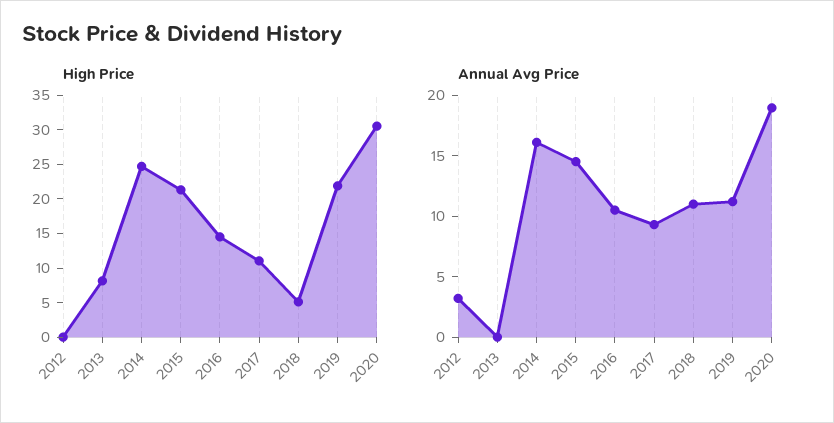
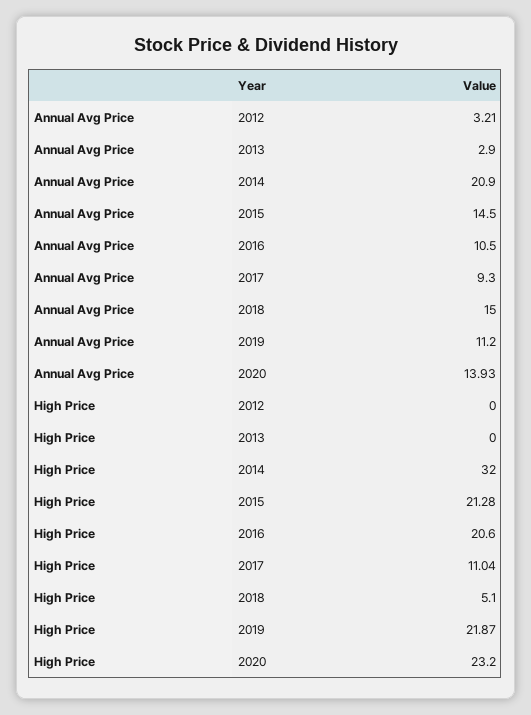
  {
    "High Price": {
      "2012": 0,
-     "2013": 7.5,
+     "2013": 0,
-     "2014": 25,
+     "2014": 32,
      "2015": 21.28,
-     "2016": 15,
+     "2016": 20.6,
      "2017": 11.04,
      "2018": 5.1,
      "2019": 21.87,
-     "2020": 30
+     "2020": 23.2
    },
    "Annual Avg Price": {
      "2012": 3.21,
-     "2013": 0,
+     "2013": 2.9,
-     "2014": 16,
+     "2014": 20.9,
      "2015": 14.5,
      "2016": 10.5,
      "2017": 9.3,
-     "2018": 11,
+     "2018": 15,
      "2019": 11.2,
-     "2020": 19
+     "2020": 13.93
    }
  }

